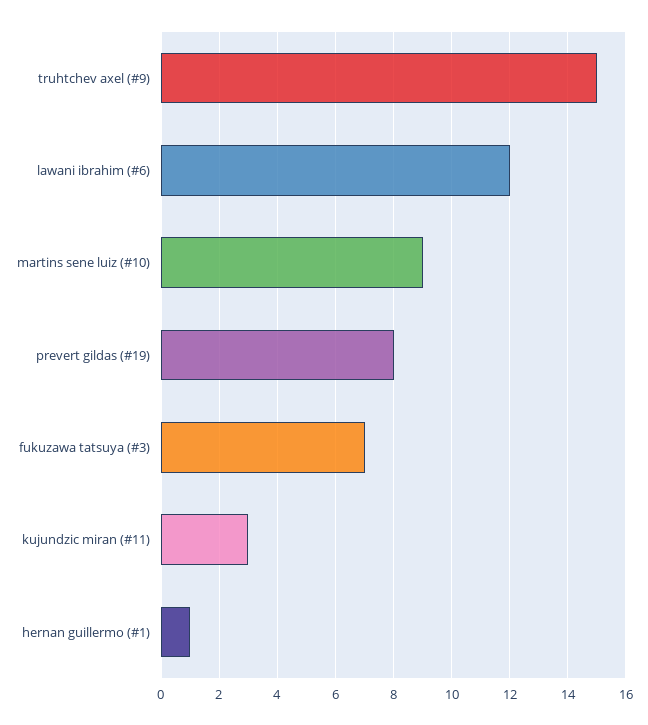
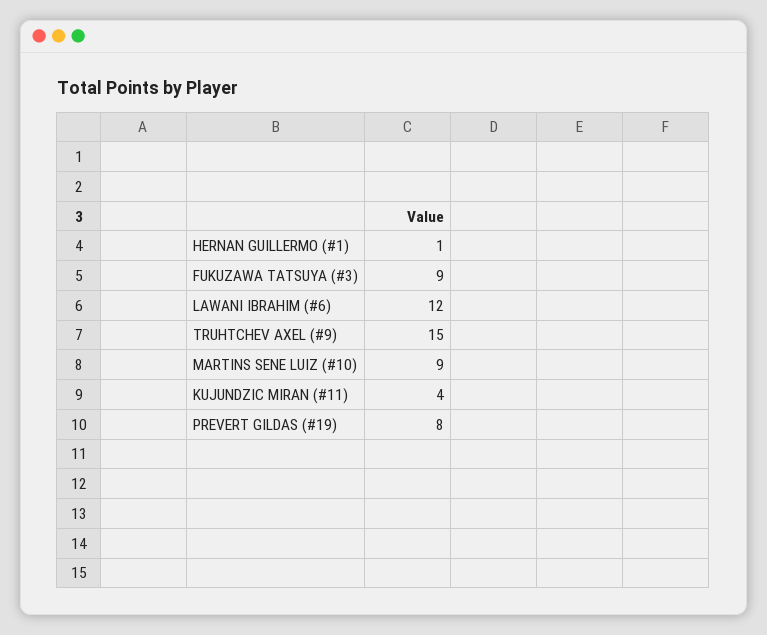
  {
    "truhtchev axel (#9)": 15,
    "lawani ibrahim (#6)": 12,
    "martins sene luiz (#10)": 9,
    "prevert gildas (#19)": 8,
-   "fukuzawa tatsuya (#3)": 7,
+   "fukuzawa tatsuya (#3)": 9,
-   "kujundzic miran (#11)": 3,
+   "kujundzic miran (#11)": 4,
    "hernan guillermo (#1)": 1
  }

